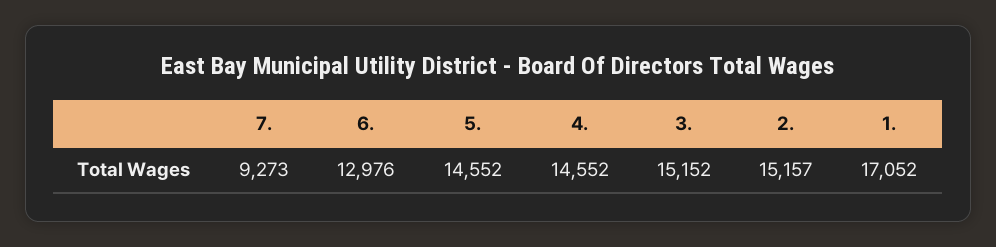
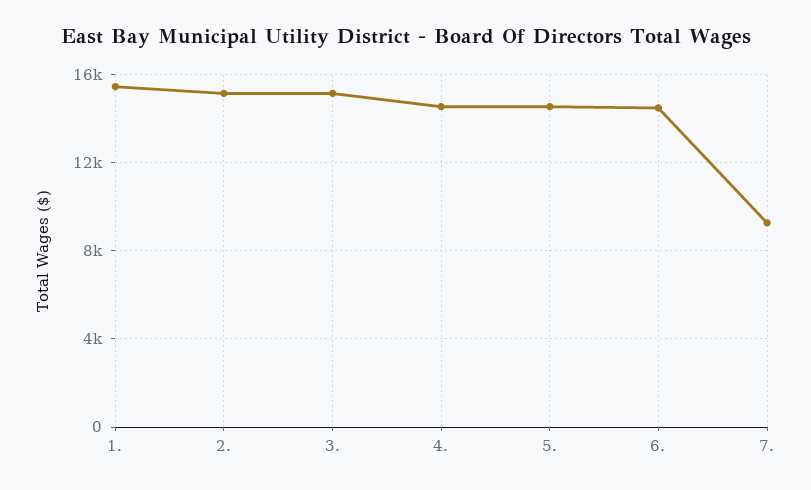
  {
    "7.": 9273,
-   "6.": 12976,
+   "6.": 14500,
    "5.": 14552,
    "4.": 14552,
    "3.": 15152,
    "2.": 15157,
-   "1.": 17052
+   "1.": 15500
  }

